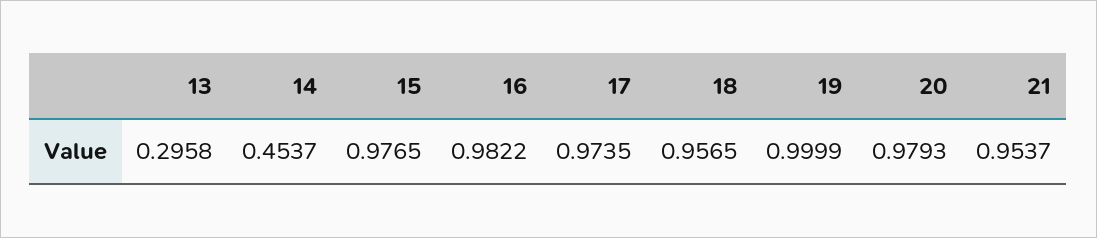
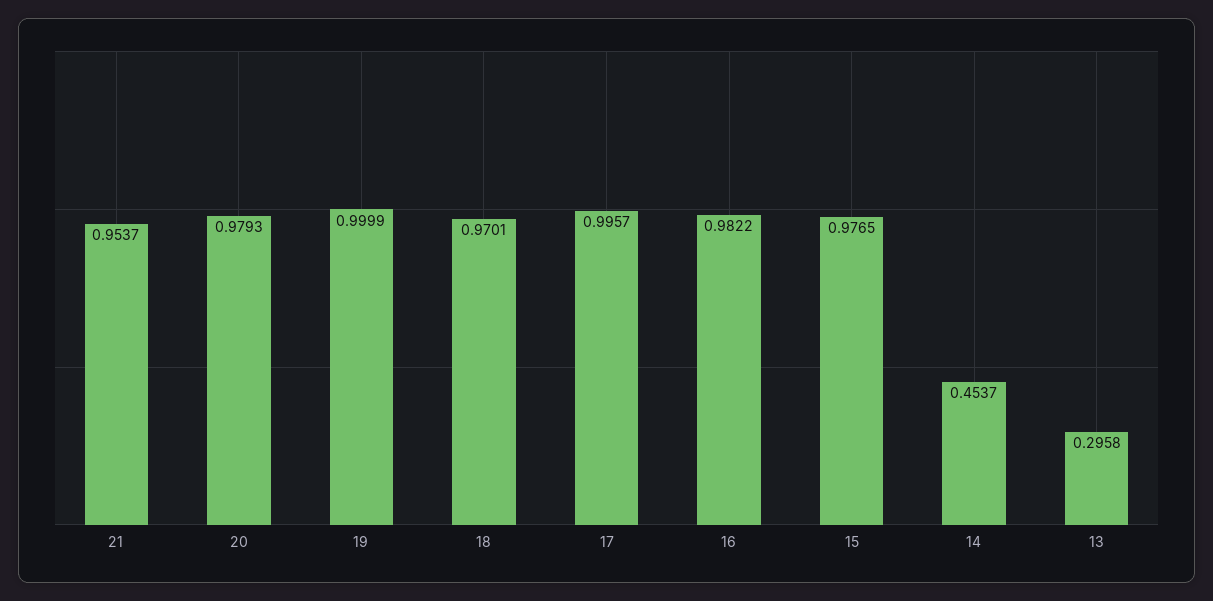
  {
    "13": 0.2958,
    "14": 0.4537,
    "15": 0.9765,
    "16": 0.9822,
-   "17": 0.9735,
+   "17": 0.9957,
-   "18": 0.9565,
+   "18": 0.9701,
    "19": 0.9999,
    "20": 0.9793,
    "21": 0.9537
  }

